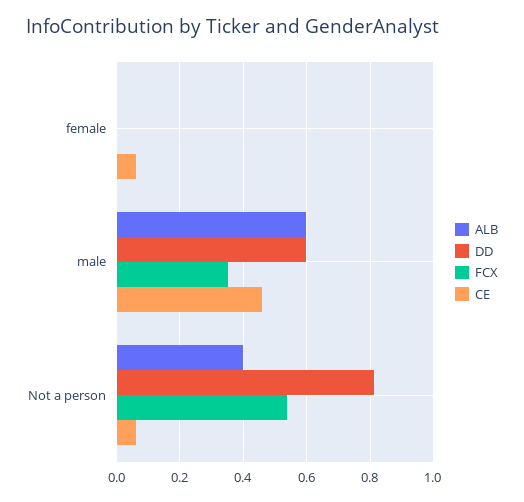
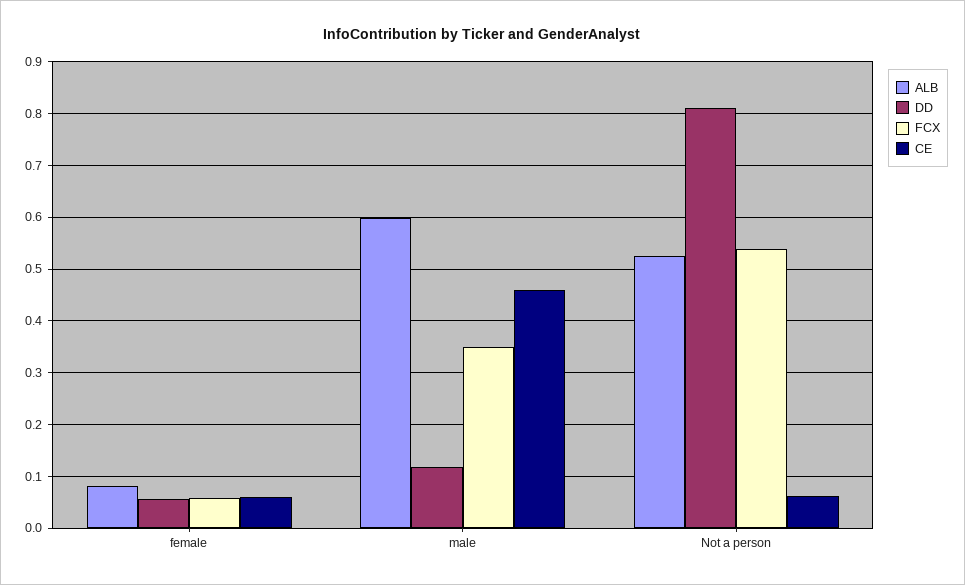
  {
    "ALB": {
-     "female": 0,
+     "female": 0.08,
      "male": 0.6,
-     "Not a person": 0.4
+     "Not a person": 0.52
    },
    "DD": {
-     "female": 0,
+     "female": 0.06,
-     "male": 0.6,
+     "male": 0.12,
      "Not a person": 0.82
    },
    "FCX": {
-     "female": 0,
+     "female": 0.06,
      "male": 0.36,
      "Not a person": 0.54
    },
    "CE": {
      "female": 0.06,
      "male": 0.46,
      "Not a person": 0.06
    }
  }

